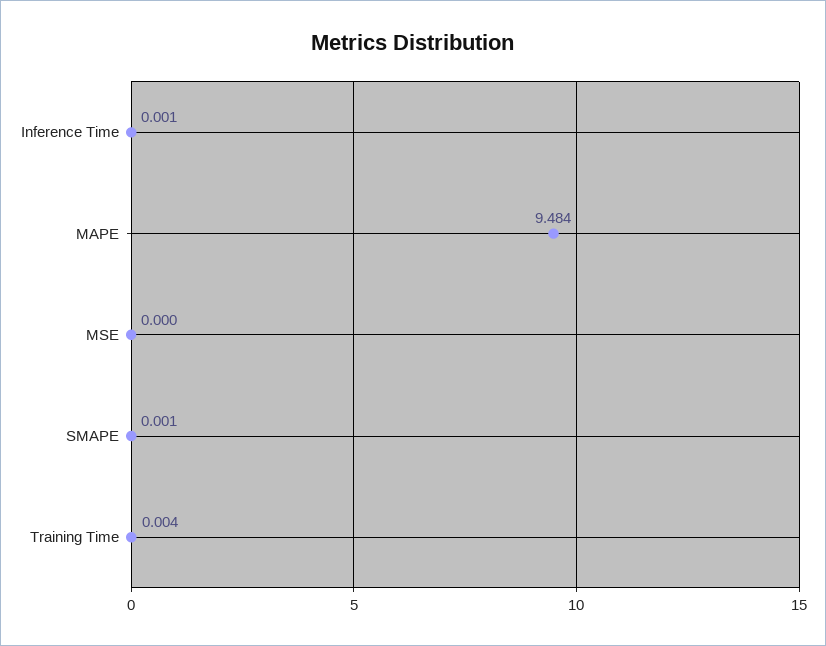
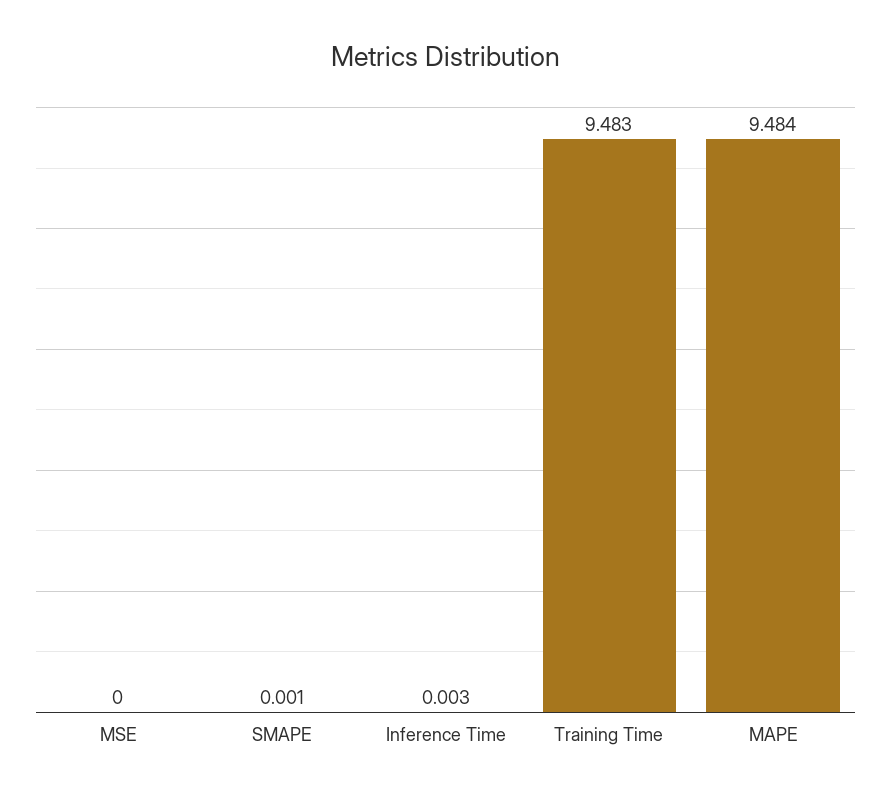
  {
-   "Inference Time": 0.001,
+   "Inference Time": 0.003,
    "MAPE": 9.484,
    "MSE": 0,
    "SMAPE": 0.001,
-   "Training Time": 0.004
+   "Training Time": 9.483
  }

